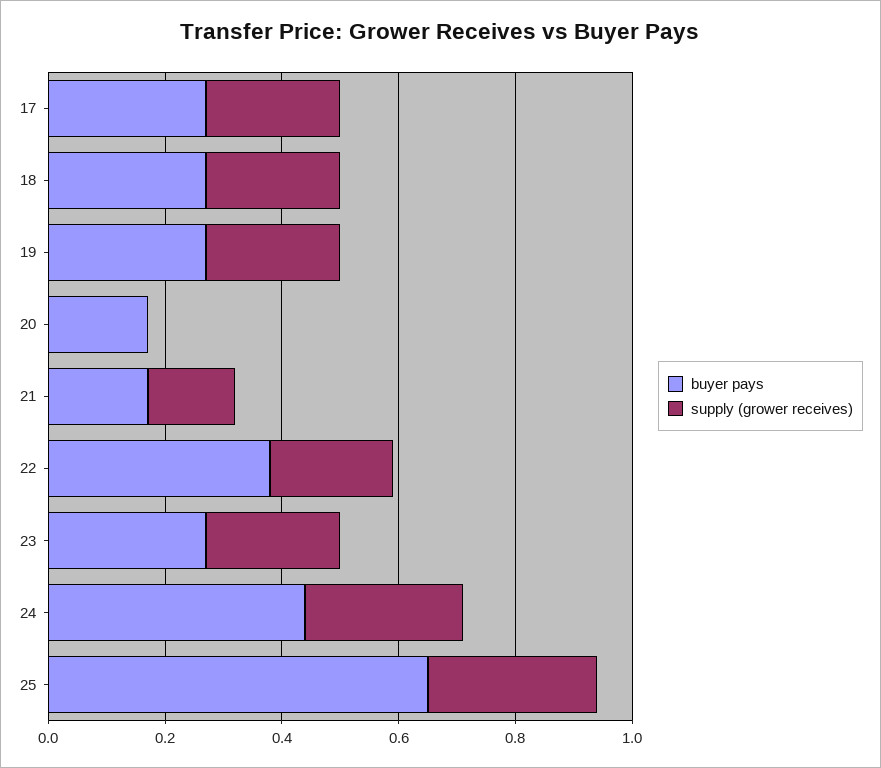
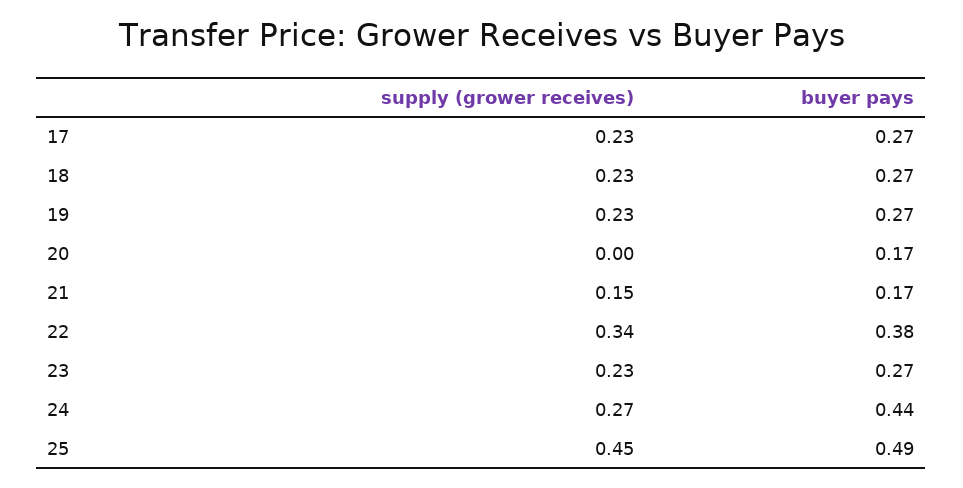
  {
    "buyer pays": {
      "17": 0.27,
      "18": 0.27,
      "19": 0.27,
      "20": 0.17,
      "21": 0.17,
      "22": 0.38,
      "23": 0.27,
      "24": 0.44,
-     "25": 0.65
+     "25": 0.49
    },
    "supply (grower receives)": {
      "17": 0.23,
      "18": 0.23,
      "19": 0.23,
      "20": 0,
      "21": 0.15,
-     "22": 0.2,
+     "22": 0.34,
      "23": 0.23,
      "24": 0.27,
-     "25": 0.3
+     "25": 0.45
    }
  }

